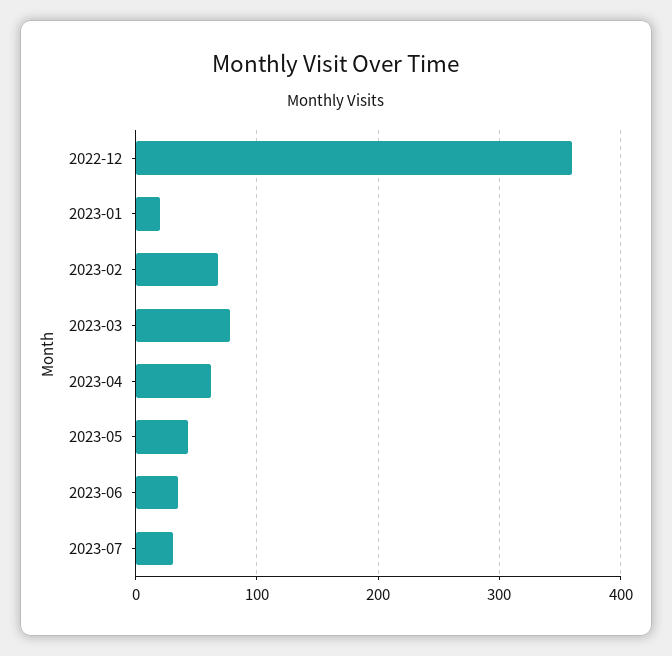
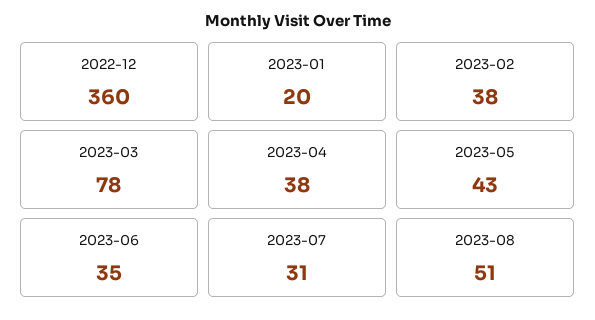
  {
    "2022-12": 360,
    "2023-01": 20,
-   "2023-02": 70,
+   "2023-02": 38,
    "2023-03": 78,
-   "2023-04": 60,
+   "2023-04": 38,
    "2023-05": 43,
    "2023-06": 35,
-   "2023-07": 31
+   "2023-07": 31,
+   "2023-08": 51
  }

